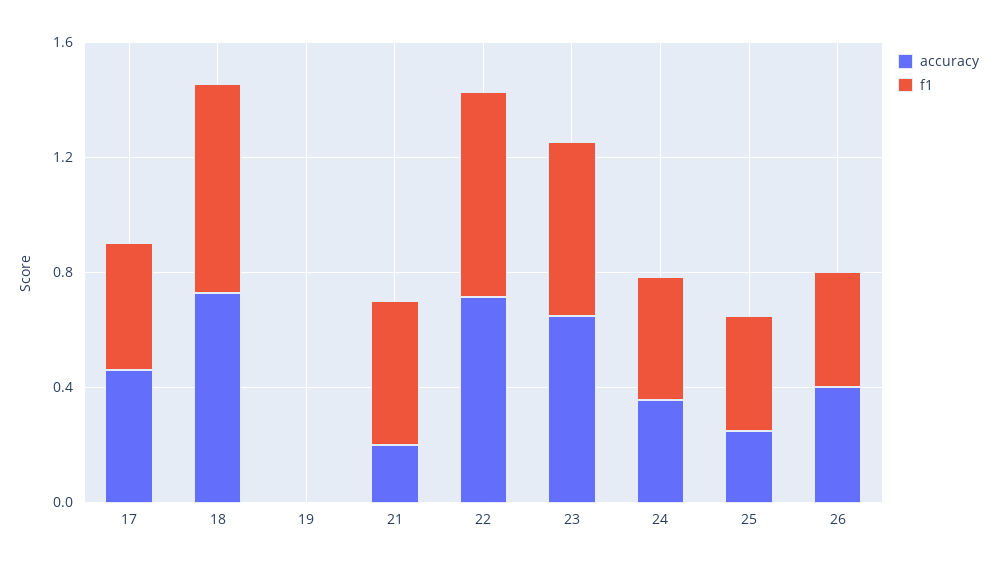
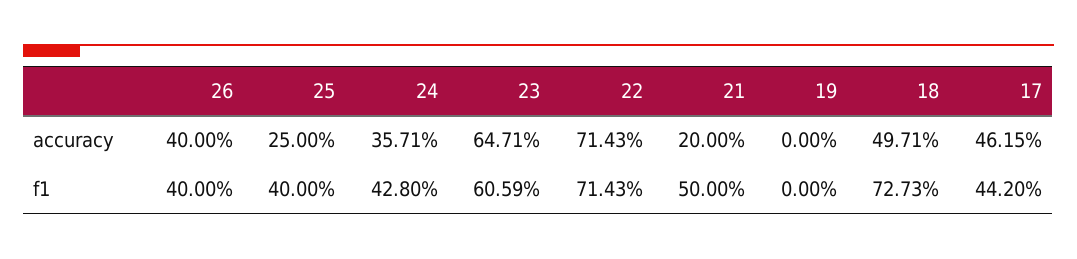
  {
    "accuracy": {
      "17": 0.4615,
-     "18": 0.7,
+     "18": 0.4971,
      "19": 0,
      "21": 0.2,
      "22": 0.7143,
      "23": 0.6471,
      "24": 0.3571,
      "25": 0.25,
      "26": 0.4
    },
    "f1": {
      "17": 0.442,
      "18": 0.7273,
      "19": 0,
      "21": 0.5,
      "22": 0.7143,
      "23": 0.6059,
      "24": 0.428,
      "25": 0.4,
      "26": 0.4
    }
  }

